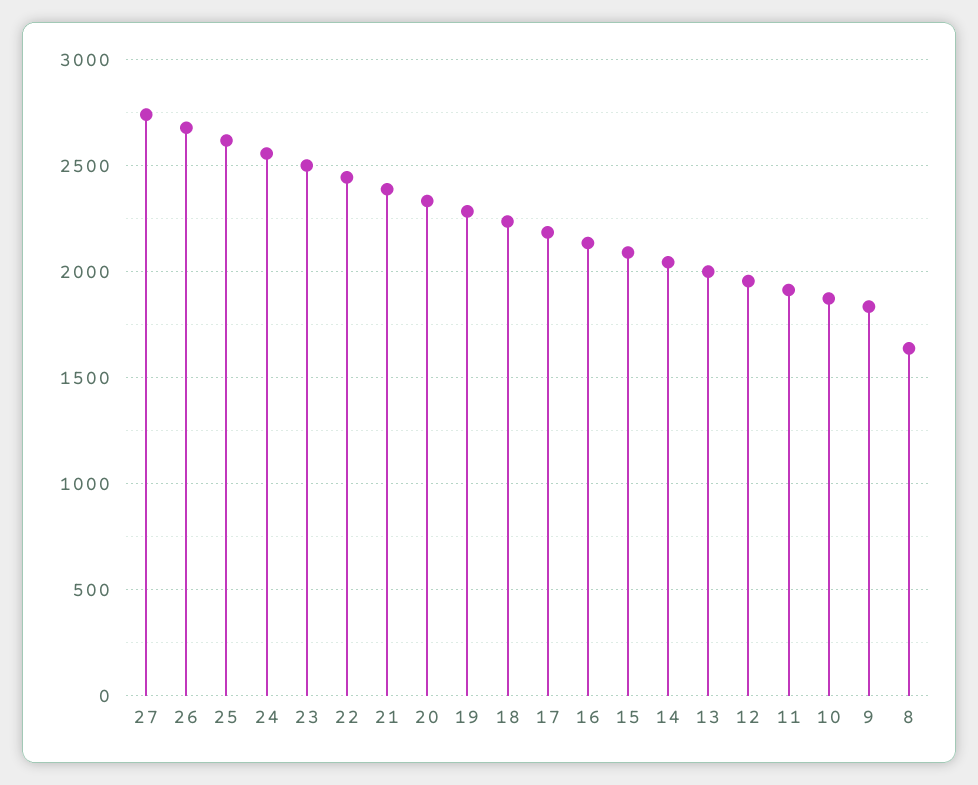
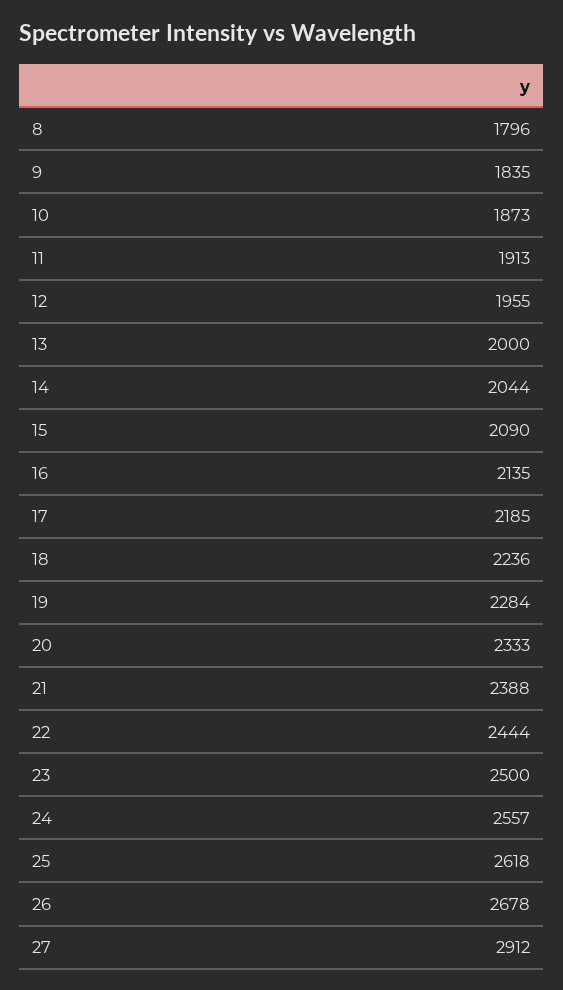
  {
-   "27": 2750,
+   "27": 2912,
    "26": 2678,
    "25": 2618,
    "24": 2557,
    "23": 2500,
    "22": 2444,
    "21": 2388,
    "20": 2333,
    "19": 2284,
    "18": 2236,
    "17": 2185,
    "16": 2135,
    "15": 2090,
    "14": 2044,
    "13": 2000,
    "12": 1955,
    "11": 1913,
    "10": 1873,
    "9": 1835,
-   "8": 1650
+   "8": 1796
  }

